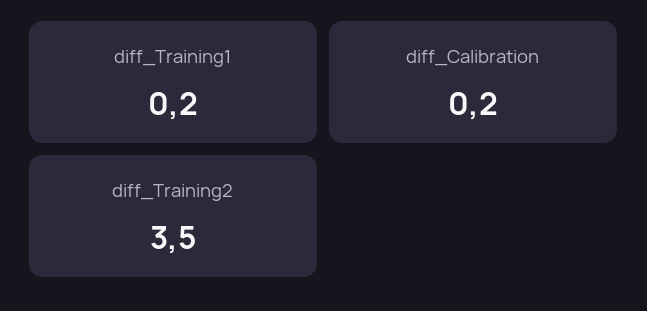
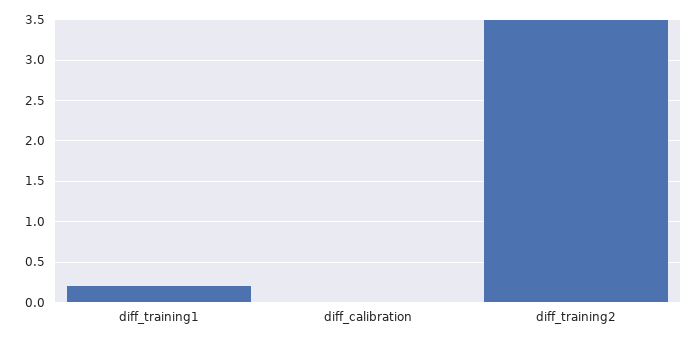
  {
    "diff_Training1": 0.2,
-   "diff_Calibration": 0.2,
+   "diff_Calibration": 0,
    "diff_Training2": 3.5
  }

